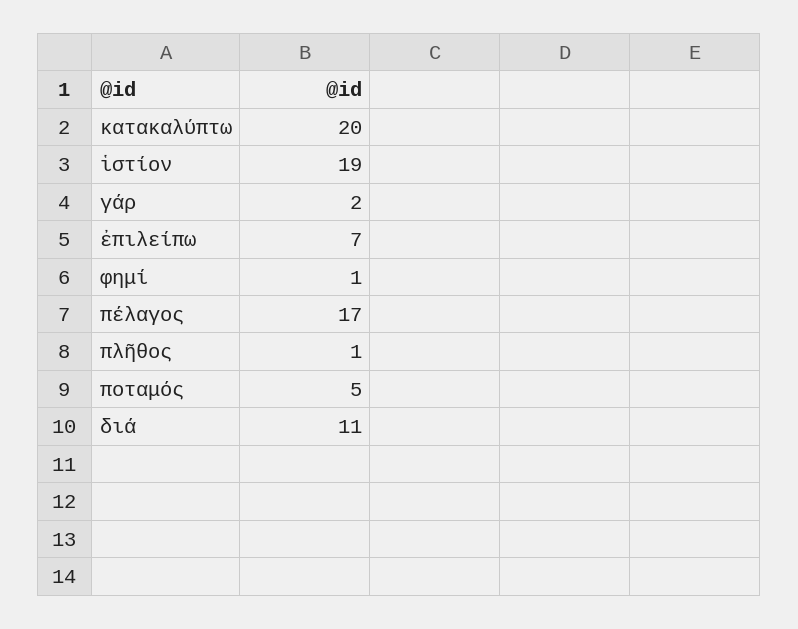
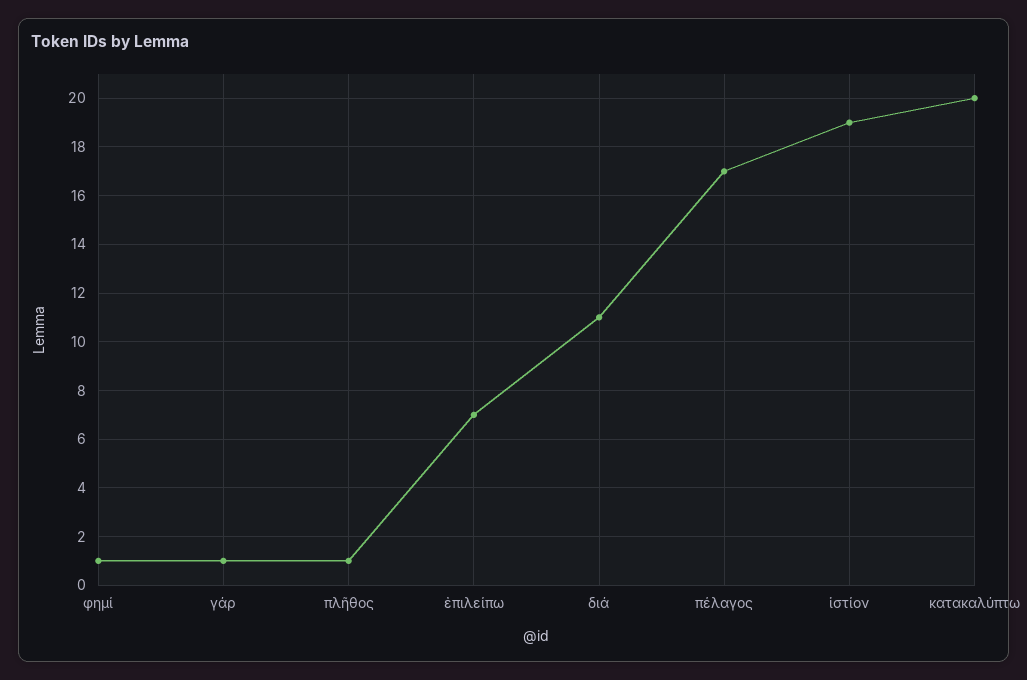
  {
    "κατακαλύπτω": 20,
    "ἱστίον": 19,
-   "γάρ": 2,
+   "γάρ": 1,
    "ἐπιλείπω": 7,
    "φημί": 1,
    "πέλαγος": 17,
    "πλῆθος": 1,
-   "ποταμός": 5,
    "διά": 11
  }

